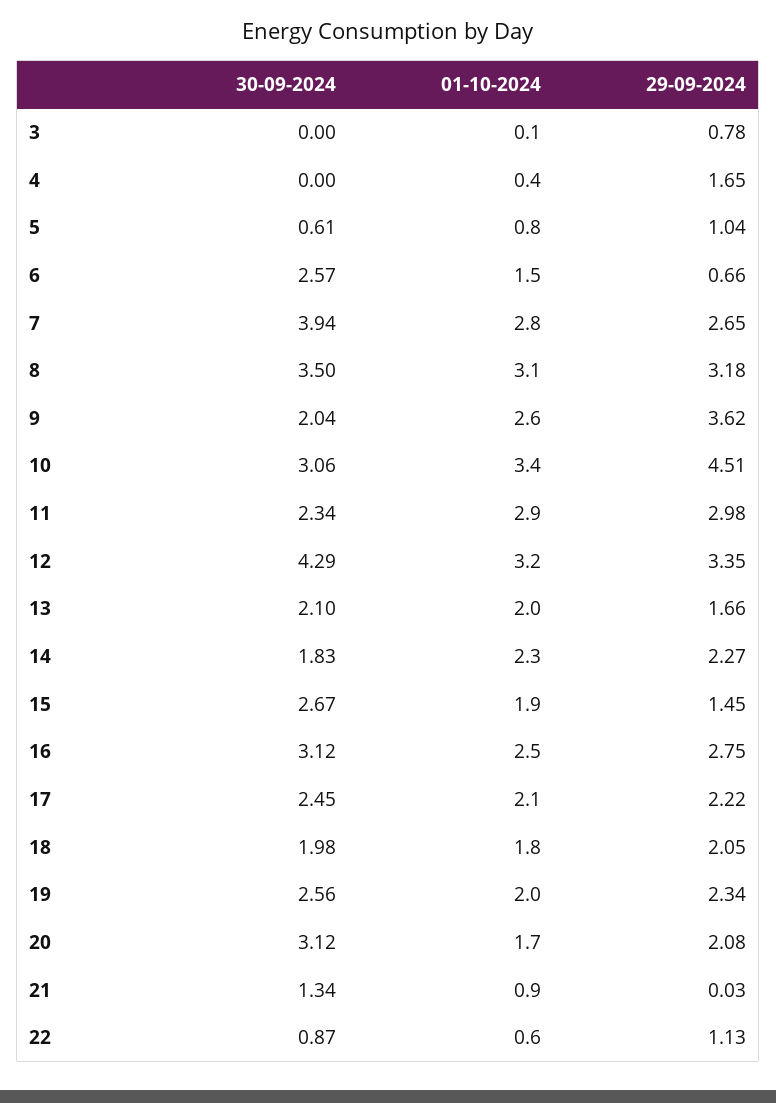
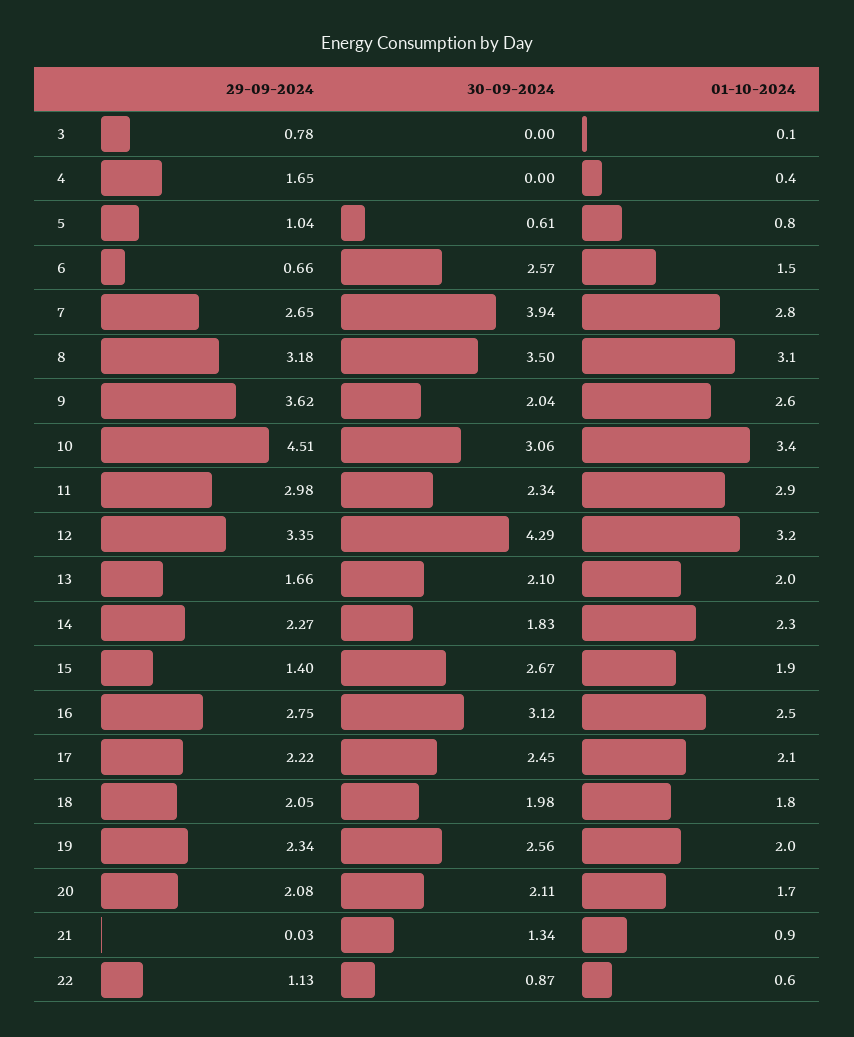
  {
    "30-09-2024": {
      "3": 0,
      "4": 0,
      "5": 0.61,
      "6": 2.57,
      "7": 3.94,
      "8": 3.5,
      "9": 2.04,
      "10": 3.06,
      "11": 2.34,
      "12": 4.29,
      "13": 2.1,
      "14": 1.83,
      "15": 2.67,
      "16": 3.12,
      "17": 2.45,
      "18": 1.98,
      "19": 2.56,
-     "20": 3.12,
+     "20": 2.11,
      "21": 1.34,
      "22": 0.87
    },
    "01-10-2024": {
      "3": 0.1,
      "4": 0.4,
      "5": 0.8,
      "6": 1.5,
      "7": 2.8,
      "8": 3.1,
      "9": 2.6,
      "10": 3.4,
      "11": 2.9,
      "12": 3.2,
      "13": 2,
      "14": 2.3,
      "15": 1.9,
      "16": 2.5,
      "17": 2.1,
      "18": 1.8,
      "19": 2,
      "20": 1.7,
      "21": 0.9,
      "22": 0.6
    },
    "29-09-2024": {
      "3": 0.78,
      "4": 1.65,
      "5": 1.04,
      "6": 0.66,
      "7": 2.65,
      "8": 3.18,
      "9": 3.62,
      "10": 4.51,
      "11": 2.98,
      "12": 3.35,
      "13": 1.66,
      "14": 2.27,
-     "15": 1.45,
+     "15": 1.4,
      "16": 2.75,
      "17": 2.22,
      "18": 2.05,
      "19": 2.34,
      "20": 2.08,
      "21": 0.03,
      "22": 1.13
    }
  }

